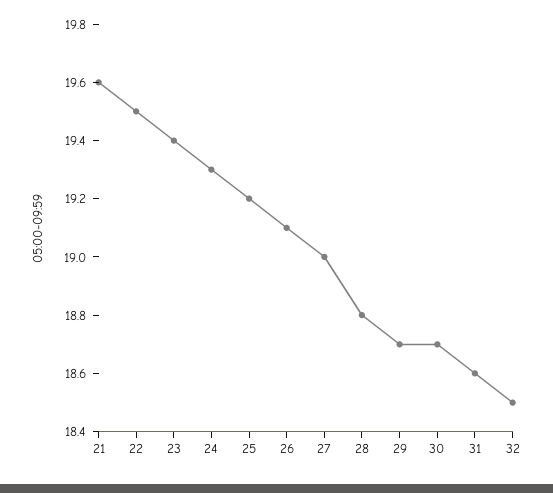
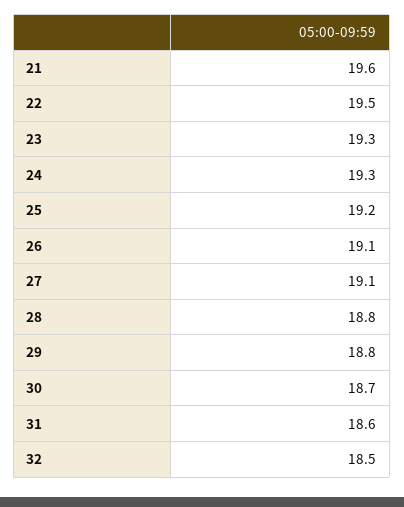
  {
    "21": 19.6,
    "22": 19.5,
-   "23": 19.4,
+   "23": 19.3,
    "24": 19.3,
    "25": 19.2,
    "26": 19.1,
-   "27": 19,
+   "27": 19.1,
    "28": 18.8,
-   "29": 18.7,
+   "29": 18.8,
    "30": 18.7,
    "31": 18.6,
    "32": 18.5
  }

